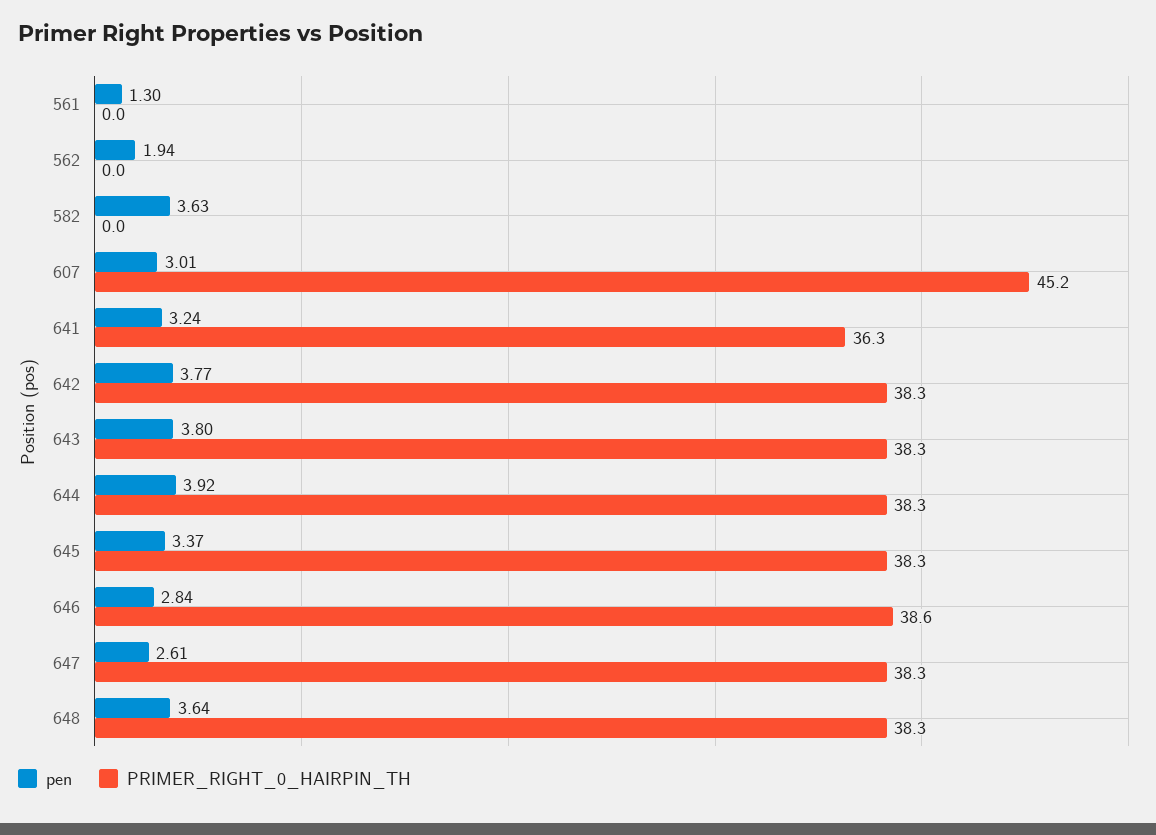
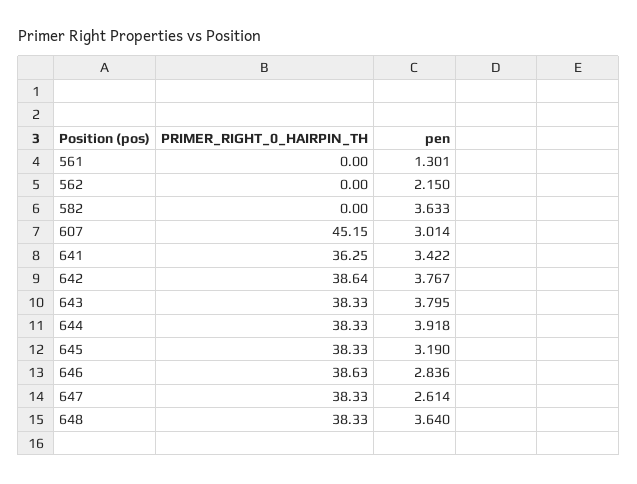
  {
    "pen": {
      "561": 1.301,
-     "562": 1.94,
+     "562": 2.15,
      "582": 3.633,
      "607": 3.014,
-     "641": 3.24,
+     "641": 3.422,
      "642": 3.767,
      "643": 3.795,
      "644": 3.918,
-     "645": 3.37,
+     "645": 3.19,
      "646": 2.836,
      "647": 2.614,
      "648": 3.64
    },
    "PRIMER_RIGHT_0_HAIRPIN_TH": {
      "561": 0,
      "562": 0,
      "582": 0,
      "607": 45.15,
      "641": 36.25,
-     "642": 38.3,
+     "642": 38.64,
      "643": 38.33,
      "644": 38.33,
      "645": 38.33,
      "646": 38.63,
      "647": 38.33,
      "648": 38.33
    }
  }

